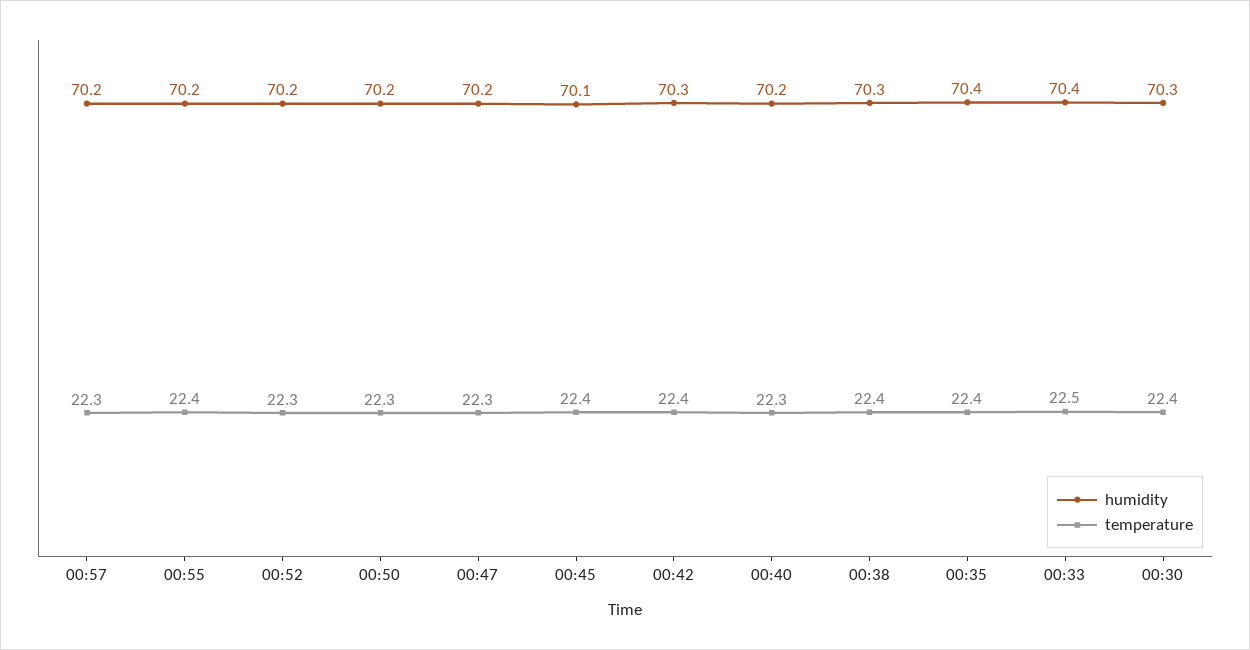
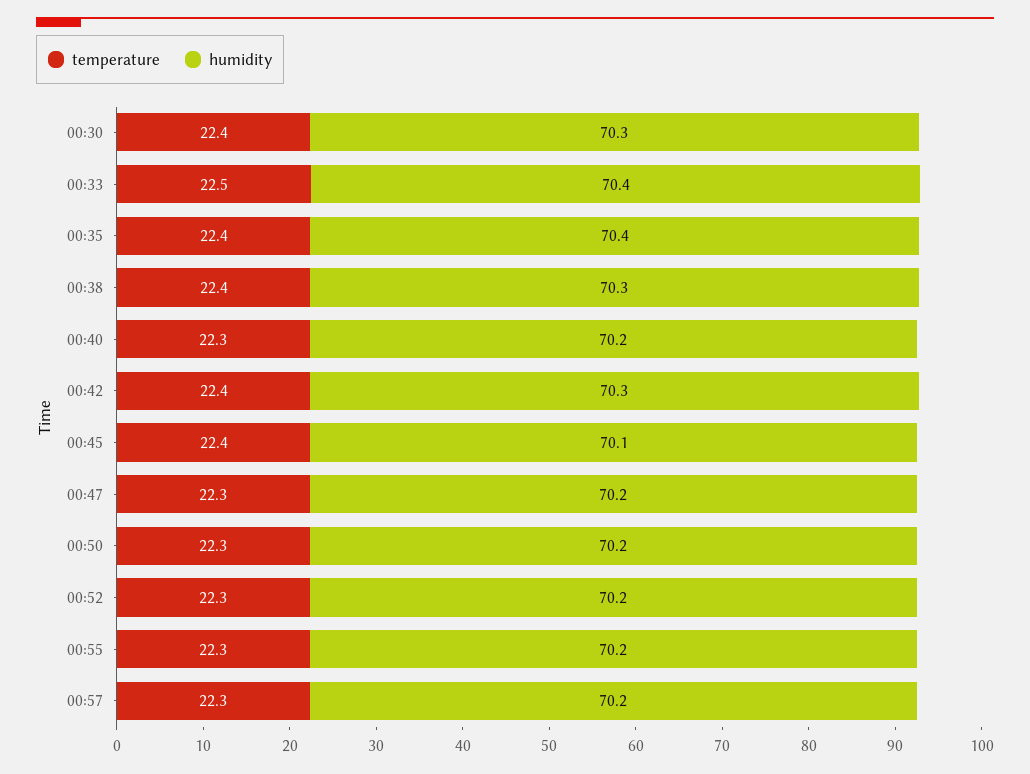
  {
    "humidity": {
      "00:57": 70.2,
      "00:55": 70.2,
      "00:52": 70.2,
      "00:50": 70.2,
      "00:47": 70.2,
      "00:45": 70.1,
      "00:42": 70.3,
      "00:40": 70.2,
      "00:38": 70.3,
      "00:35": 70.4,
      "00:33": 70.4,
      "00:30": 70.3
    },
    "temperature": {
      "00:57": 22.3,
-     "00:55": 22.4,
+     "00:55": 22.3,
      "00:52": 22.3,
      "00:50": 22.3,
      "00:47": 22.3,
      "00:45": 22.4,
      "00:42": 22.4,
      "00:40": 22.3,
      "00:38": 22.4,
      "00:35": 22.4,
      "00:33": 22.5,
      "00:30": 22.4
    }
  }

